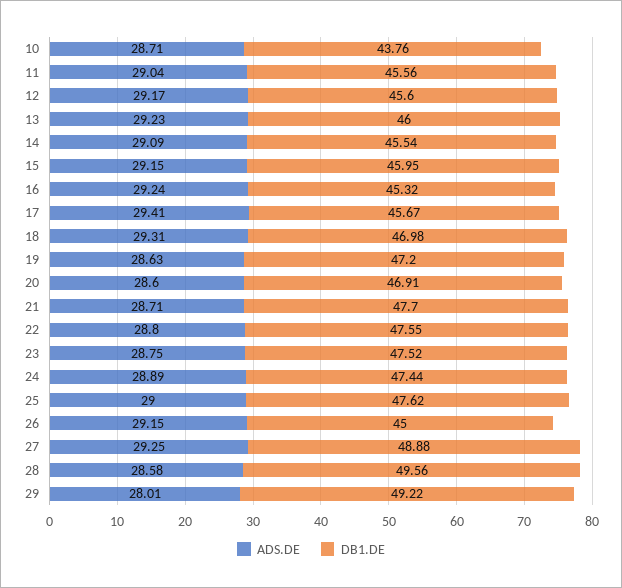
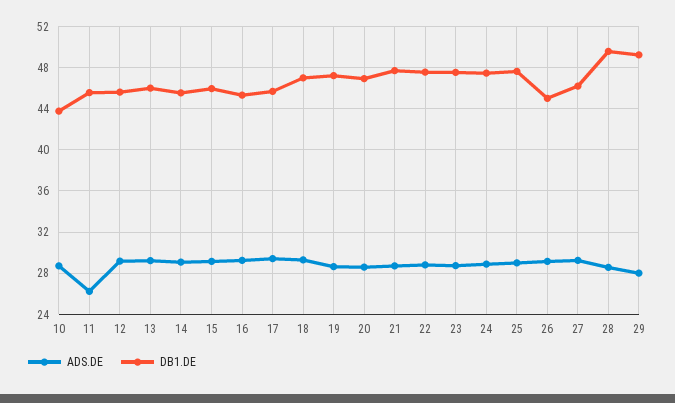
  {
    "ADS.DE": {
      "10": 28.71,
-     "11": 29.04,
+     "11": 26,
      "12": 29.17,
      "13": 29.23,
      "14": 29.09,
      "15": 29.15,
      "16": 29.24,
      "17": 29.41,
      "18": 29.31,
      "19": 28.63,
      "20": 28.6,
      "21": 28.71,
      "22": 28.8,
      "23": 28.75,
      "24": 28.89,
      "25": 29,
      "26": 29.15,
      "27": 29.25,
      "28": 28.58,
      "29": 28.01
    },
    "DB1.DE": {
      "10": 43.76,
      "11": 45.56,
      "12": 45.6,
      "13": 46,
      "14": 45.54,
      "15": 45.95,
      "16": 45.32,
      "17": 45.67,
      "18": 46.98,
      "19": 47.2,
      "20": 46.91,
      "21": 47.7,
      "22": 47.55,
      "23": 47.52,
      "24": 47.44,
      "25": 47.62,
      "26": 45,
-     "27": 48.88,
+     "27": 46,
      "28": 49.56,
      "29": 49.22
    }
  }

